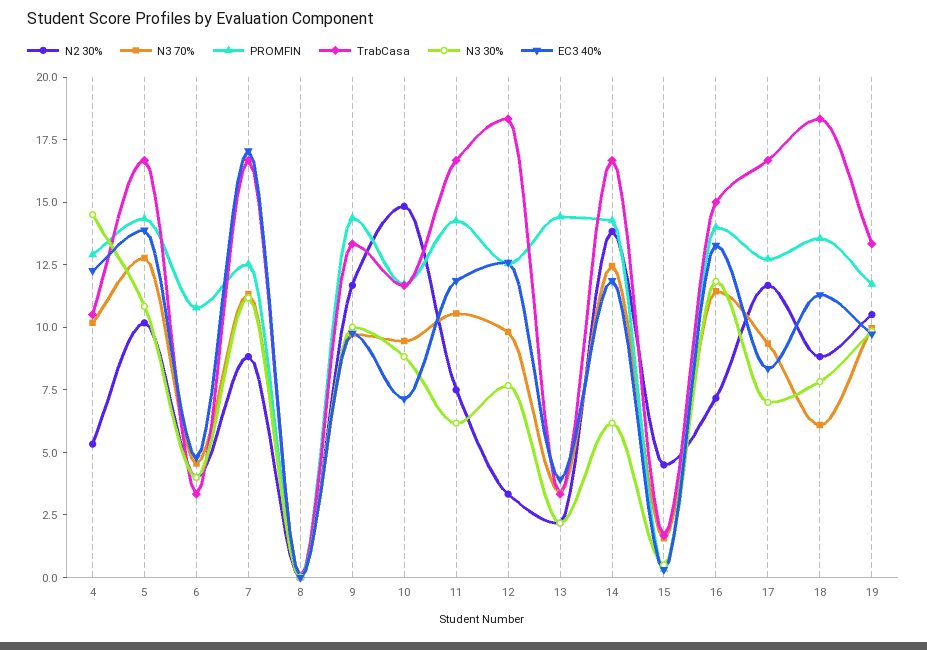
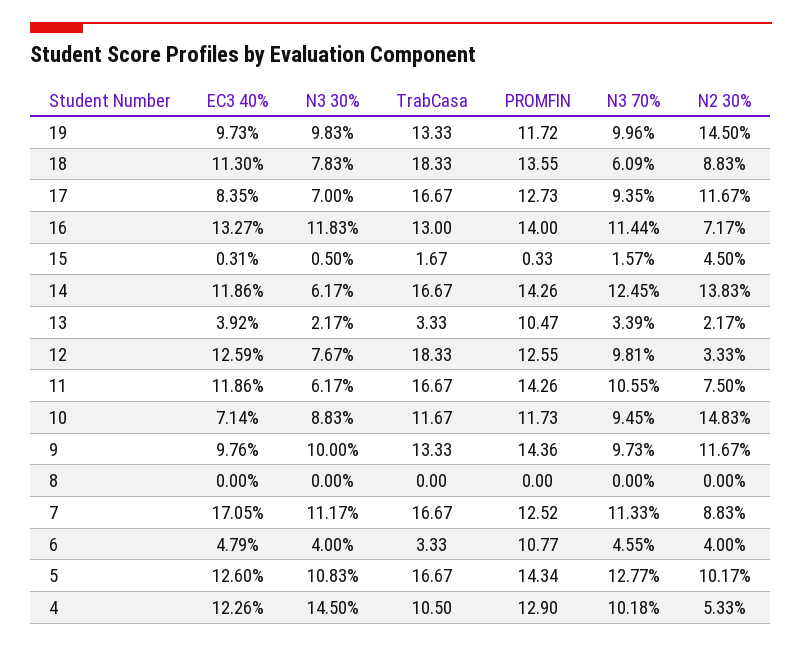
  {
    "N2 30%": {
      "4": 5.33,
      "5": 10.17,
      "6": 4,
      "7": 8.83,
      "8": 0,
      "9": 11.67,
      "10": 14.83,
      "11": 7.5,
      "12": 3.33,
      "13": 2.17,
      "14": 13.83,
      "15": 4.5,
      "16": 7.17,
      "17": 11.67,
      "18": 8.83,
-     "19": 10.5
+     "19": 14.5
    },
    "N3 70%": {
      "4": 10.18,
      "5": 12.77,
      "6": 4.55,
      "7": 11.33,
      "8": 0,
      "9": 9.73,
      "10": 9.45,
      "11": 10.55,
      "12": 9.81,
      "13": 3.39,
      "14": 12.45,
      "15": 1.57,
      "16": 11.44,
      "17": 9.35,
      "18": 6.09,
      "19": 9.96
    },
    "PROMFIN": {
      "4": 12.9,
      "5": 14.34,
      "6": 10.77,
      "7": 12.52,
      "8": 0,
      "9": 14.36,
      "10": 11.73,
      "11": 14.26,
      "12": 12.55,
-     "13": 14.5,
+     "13": 10.47,
      "14": 14.26,
      "15": 0.33,
      "16": 14,
      "17": 12.73,
      "18": 13.55,
      "19": 11.72
    },
    "TrabCasa": {
      "4": 10.5,
      "5": 16.67,
      "6": 3.33,
      "7": 16.67,
      "8": 0,
      "9": 13.33,
      "10": 11.67,
      "11": 16.67,
      "12": 18.33,
      "13": 3.33,
      "14": 16.67,
      "15": 1.67,
-     "16": 15,
+     "16": 13,
      "17": 16.67,
      "18": 18.33,
      "19": 13.33
    },
    "N3 30%": {
      "4": 14.5,
      "5": 10.83,
      "6": 4,
      "7": 11.17,
      "8": 0,
      "9": 10,
      "10": 8.83,
      "11": 6.17,
      "12": 7.67,
      "13": 2.17,
      "14": 6.17,
      "15": 0.5,
      "16": 11.83,
      "17": 7,
      "18": 7.83,
      "19": 9.83
    },
    "EC3 40%": {
      "4": 12.26,
-     "5": 14,
+     "5": 12.6,
      "6": 4.79,
      "7": 17.05,
      "8": 0,
      "9": 9.76,
      "10": 7.14,
      "11": 11.86,
      "12": 12.59,
      "13": 3.92,
      "14": 11.86,
      "15": 0.31,
      "16": 13.27,
      "17": 8.35,
      "18": 11.3,
      "19": 9.73
    }
  }

